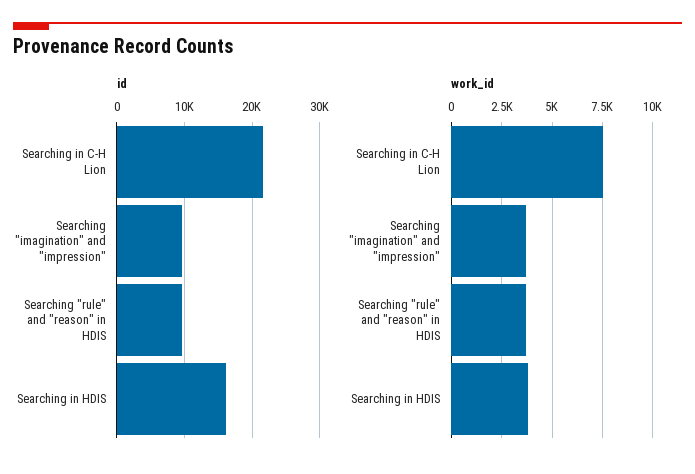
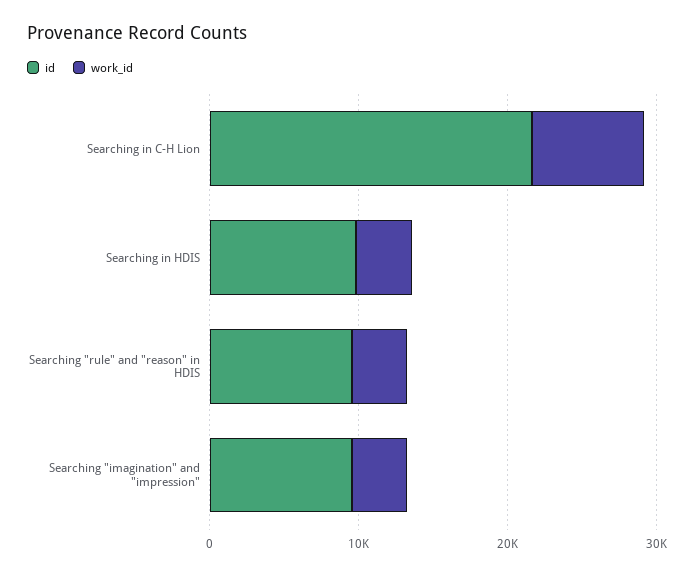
  {
    "id": {
      "Searching in C-H Lion": 22000,
      "Searching \"imagination\" and \"impression\"": 10000,
      "Searching \"rule\" and \"reason\" in HDIS": 10000,
-     "Searching in HDIS": 16000
+     "Searching in HDIS": 10000
    },
    "work_id": {
      "Searching in C-H Lion": 7500,
      "Searching \"imagination\" and \"impression\"": 3500,
      "Searching \"rule\" and \"reason\" in HDIS": 3500,
      "Searching in HDIS": 4000
    }
  }

